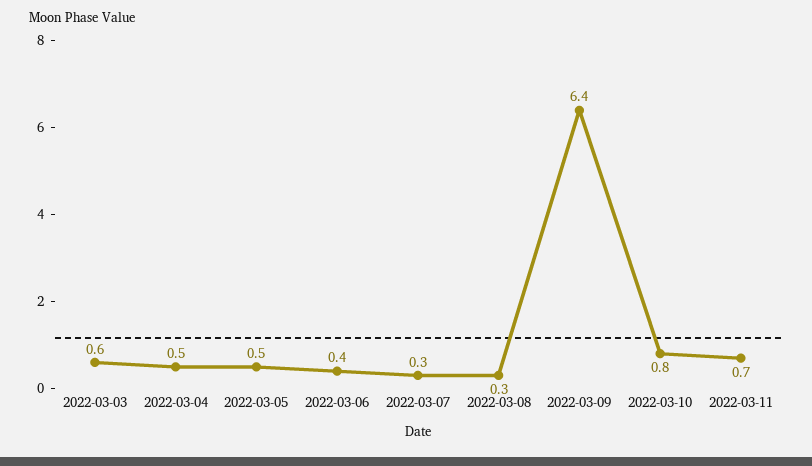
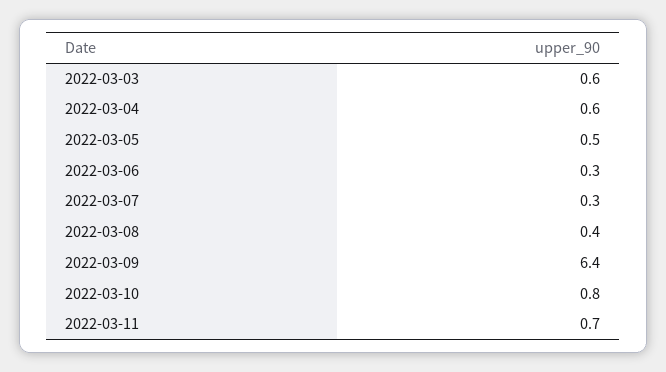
  {
    "2022-03-03": 0.6,
-   "2022-03-04": 0.5,
+   "2022-03-04": 0.6,
    "2022-03-05": 0.5,
-   "2022-03-06": 0.4,
+   "2022-03-06": 0.3,
    "2022-03-07": 0.3,
-   "2022-03-08": 0.3,
+   "2022-03-08": 0.4,
    "2022-03-09": 6.4,
    "2022-03-10": 0.8,
    "2022-03-11": 0.7
  }

